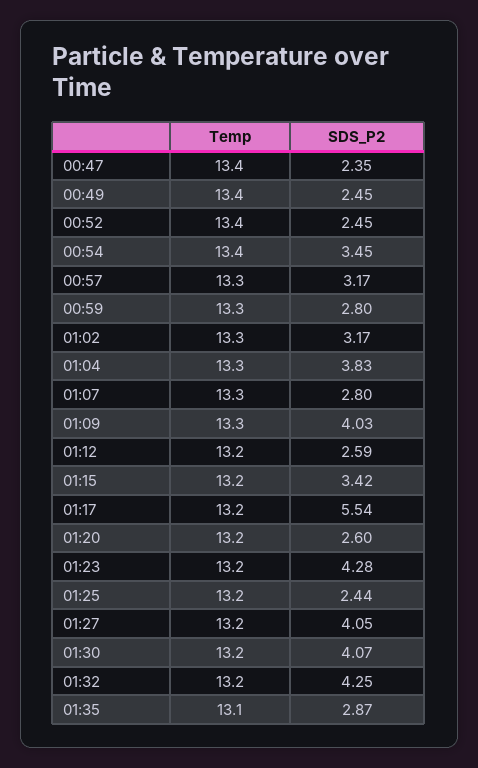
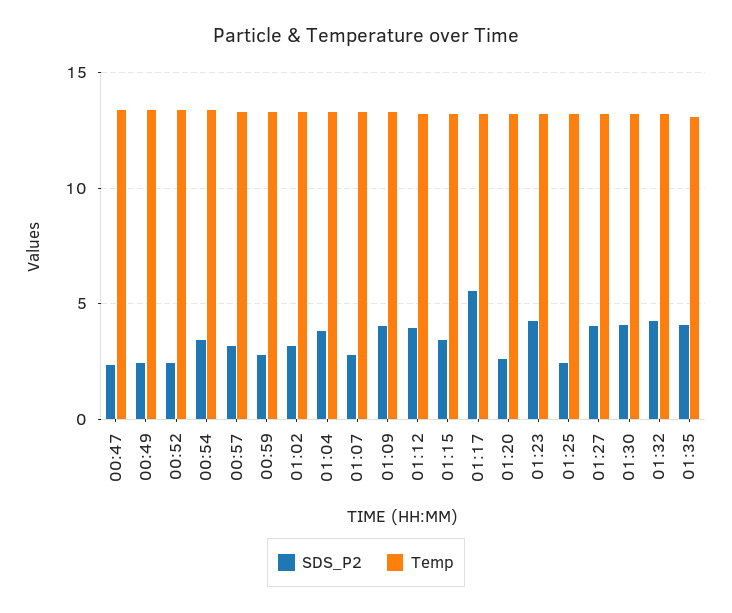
  {
    "Temp": {
      "00:47": 13.4,
      "00:49": 13.4,
      "00:52": 13.4,
      "00:54": 13.4,
      "00:57": 13.3,
      "00:59": 13.3,
      "01:02": 13.3,
      "01:04": 13.3,
      "01:07": 13.3,
      "01:09": 13.3,
      "01:12": 13.2,
      "01:15": 13.2,
      "01:17": 13.2,
      "01:20": 13.2,
      "01:23": 13.2,
      "01:25": 13.2,
      "01:27": 13.2,
      "01:30": 13.2,
      "01:32": 13.2,
      "01:35": 13.1
    },
    "SDS_P2": {
      "00:47": 2.35,
      "00:49": 2.45,
      "00:52": 2.45,
      "00:54": 3.45,
      "00:57": 3.17,
      "00:59": 2.8,
      "01:02": 3.17,
      "01:04": 3.83,
      "01:07": 2.8,
      "01:09": 4.03,
-     "01:12": 2.59,
+     "01:12": 4,
      "01:15": 3.42,
      "01:17": 5.54,
      "01:20": 2.6,
      "01:23": 4.28,
      "01:25": 2.44,
      "01:27": 4.05,
      "01:30": 4.07,
      "01:32": 4.25,
-     "01:35": 2.87
+     "01:35": 4
    }
  }

